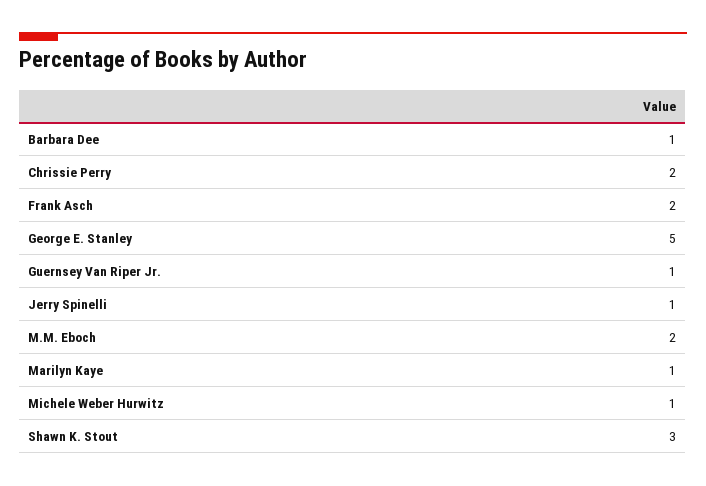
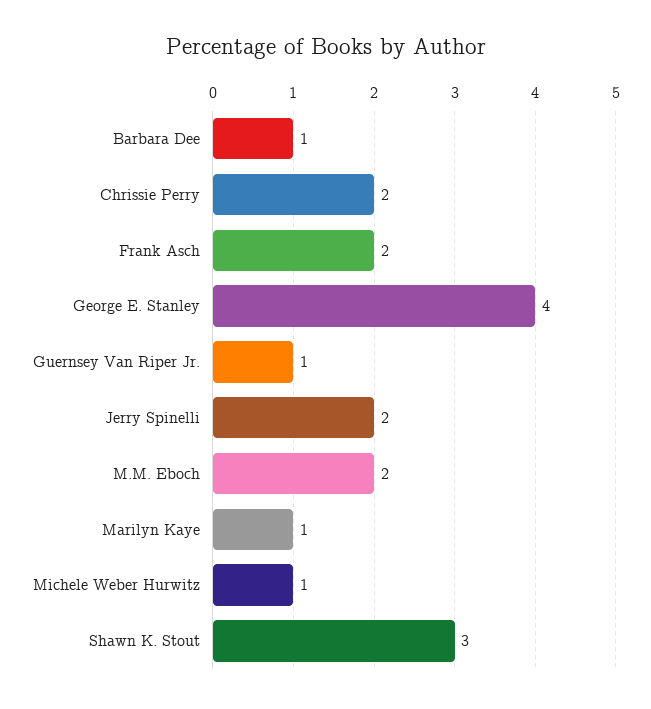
  {
    "Barbara Dee": 1,
    "Chrissie Perry": 2,
    "Frank Asch": 2,
-   "George E. Stanley": 5,
+   "George E. Stanley": 4,
    "Guernsey Van Riper Jr.": 1,
-   "Jerry Spinelli": 1,
+   "Jerry Spinelli": 2,
    "M.M. Eboch": 2,
    "Marilyn Kaye": 1,
    "Michele Weber Hurwitz": 1,
    "Shawn K. Stout": 3
  }

